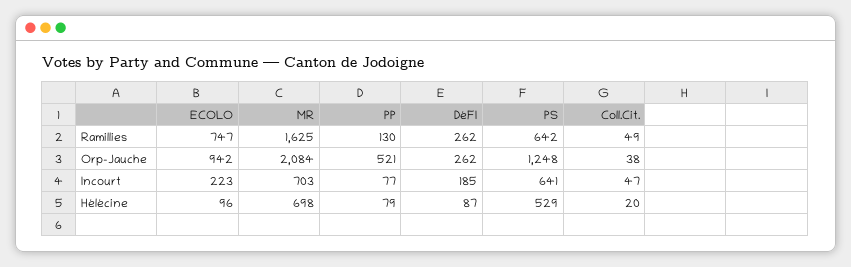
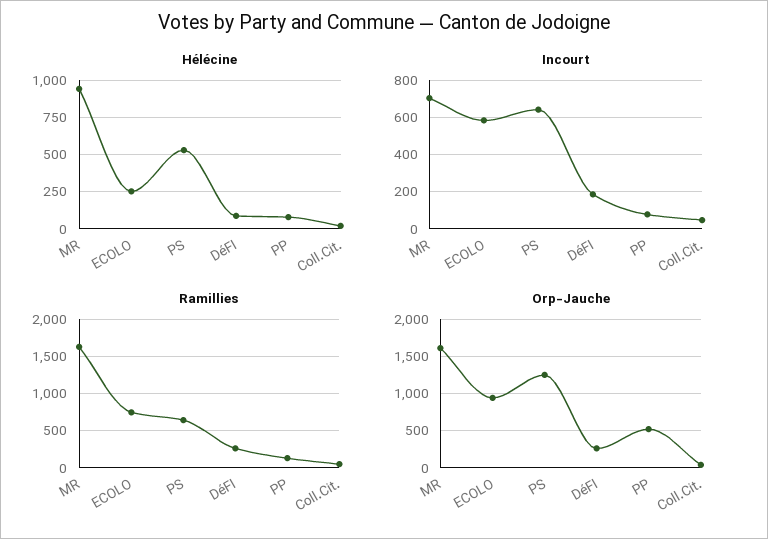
  {
    "Ramillies": {
      "ECOLO": 747,
      "MR": 1625,
      "PP": 130,
      "DéFI": 262,
      "PS": 642,
      "Coll.Cit.": 49
    },
    "Orp-Jauche": {
      "ECOLO": 942,
-     "MR": 2084,
+     "MR": 1600,
      "PP": 521,
      "DéFI": 262,
      "PS": 1248,
      "Coll.Cit.": 38
    },
    "Incourt": {
-     "ECOLO": 223,
+     "ECOLO": 600,
      "MR": 703,
      "PP": 77,
      "DéFI": 185,
      "PS": 641,
      "Coll.Cit.": 47
    },
    "Hélécine": {
-     "ECOLO": 96,
+     "ECOLO": 250,
-     "MR": 698,
+     "MR": 950,
      "PP": 79,
      "DéFI": 87,
      "PS": 529,
      "Coll.Cit.": 20
    }
  }

